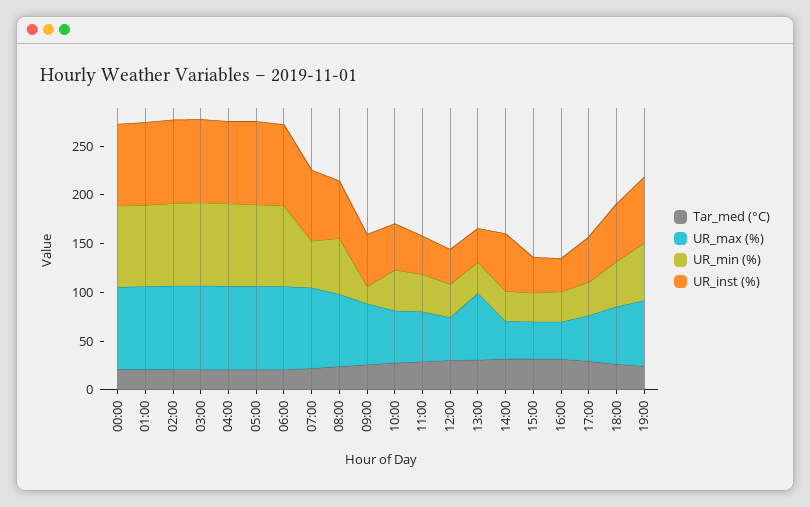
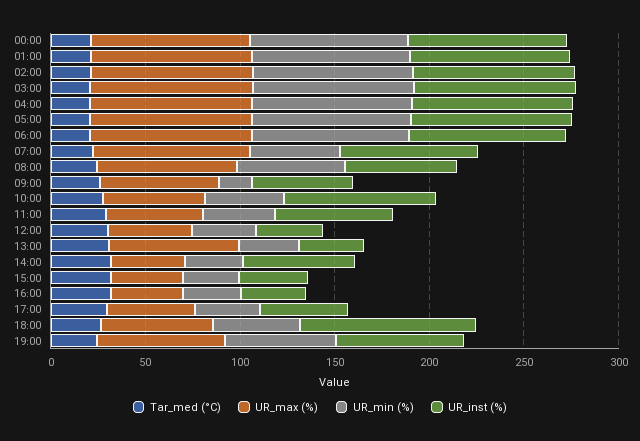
  {
    "Tar_med (°C)": {
      "00:00": 20,
      "01:00": 20,
      "02:00": 20,
      "03:00": 20,
      "04:00": 20,
      "05:00": 20,
      "06:00": 20,
      "07:00": 20,
      "08:00": 20,
      "09:00": 30,
      "10:00": 30,
      "11:00": 30,
      "12:00": 30,
      "13:00": 30,
      "14:00": 30,
      "15:00": 30,
      "16:00": 30,
      "17:00": 30,
      "18:00": 30,
      "19:00": 20
    },
    "UR_max (%)": {
      "00:00": 80,
      "01:00": 90,
      "02:00": 90,
      "03:00": 90,
      "04:00": 90,
      "05:00": 90,
      "06:00": 90,
      "07:00": 80,
      "08:00": 70,
      "09:00": 60,
      "10:00": 50,
      "11:00": 50,
      "12:00": 40,
      "13:00": 70,
      "14:00": 40,
      "15:00": 40,
      "16:00": 40,
      "17:00": 50,
      "18:00": 60,
      "19:00": 70
    },
    "UR_min (%)": {
      "00:00": 80,
      "01:00": 80,
      "02:00": 80,
      "03:00": 90,
      "04:00": 80,
      "05:00": 80,
      "06:00": 80,
      "07:00": 50,
      "08:00": 60,
      "09:00": 20,
      "10:00": 40,
      "11:00": 40,
      "12:00": 30,
      "13:00": 30,
      "14:00": 30,
      "15:00": 30,
      "16:00": 30,
      "17:00": 30,
      "18:00": 50,
      "19:00": 60
    },
    "UR_inst (%)": {
      "00:00": 80,
      "01:00": 80,
      "02:00": 90,
      "03:00": 90,
      "04:00": 80,
      "05:00": 90,
      "06:00": 80,
      "07:00": 70,
      "08:00": 60,
      "09:00": 50,
-     "10:00": 50,
+     "10:00": 80,
-     "11:00": 40,
+     "11:00": 60,
      "12:00": 40,
      "13:00": 30,
      "14:00": 60,
      "15:00": 40,
      "16:00": 30,
      "17:00": 50,
-     "18:00": 60,
+     "18:00": 90,
      "19:00": 70
    }
  }

